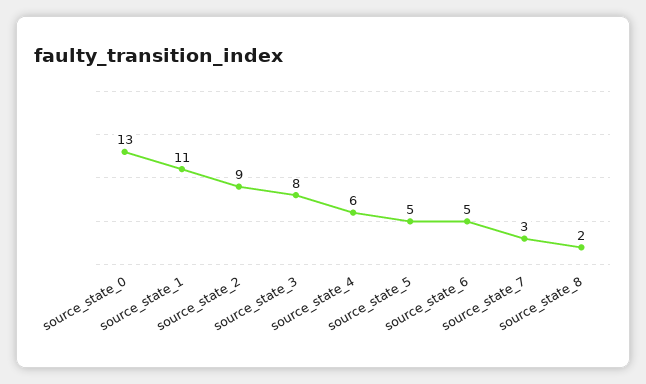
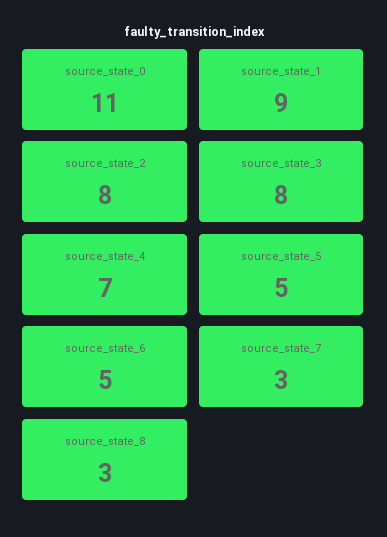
  {
-   "source_state_0": 13,
+   "source_state_0": 11,
-   "source_state_1": 11,
+   "source_state_1": 9,
-   "source_state_2": 9,
+   "source_state_2": 8,
    "source_state_3": 8,
-   "source_state_4": 6,
+   "source_state_4": 7,
    "source_state_5": 5,
    "source_state_6": 5,
    "source_state_7": 3,
-   "source_state_8": 2
+   "source_state_8": 3
  }

